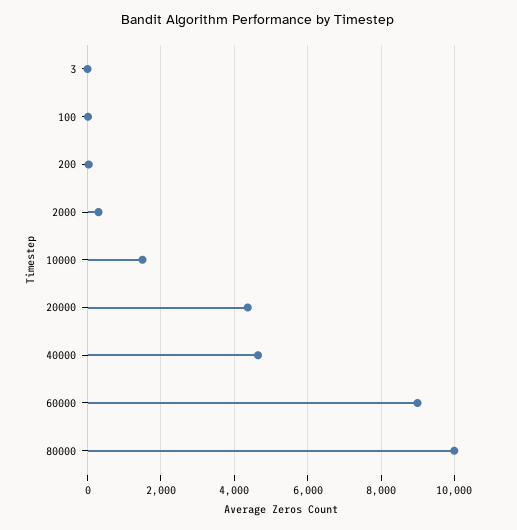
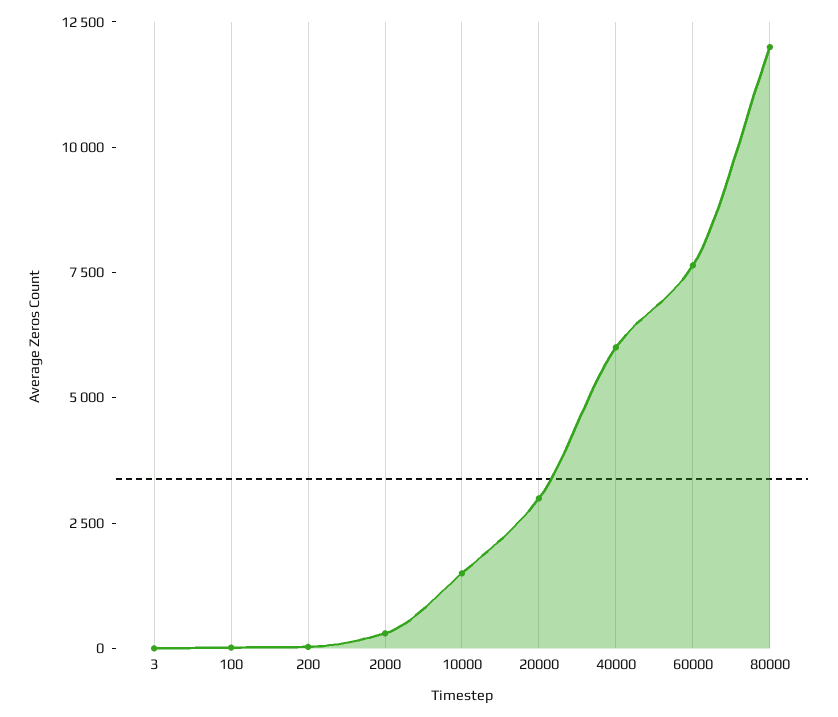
  {
    "3": 0,
    "100": 0,
    "200": 0,
    "2000": 200,
    "10000": 1400,
-   "20000": 4400,
+   "20000": 3000,
-   "40000": 4600,
+   "40000": 6000,
-   "60000": 9000,
+   "60000": 7500,
-   "80000": 10000
+   "80000": 12000
  }

